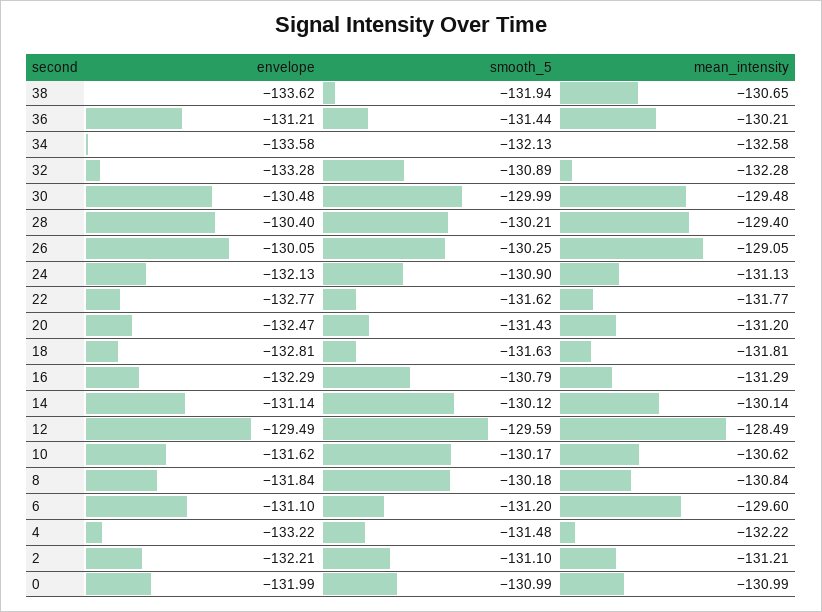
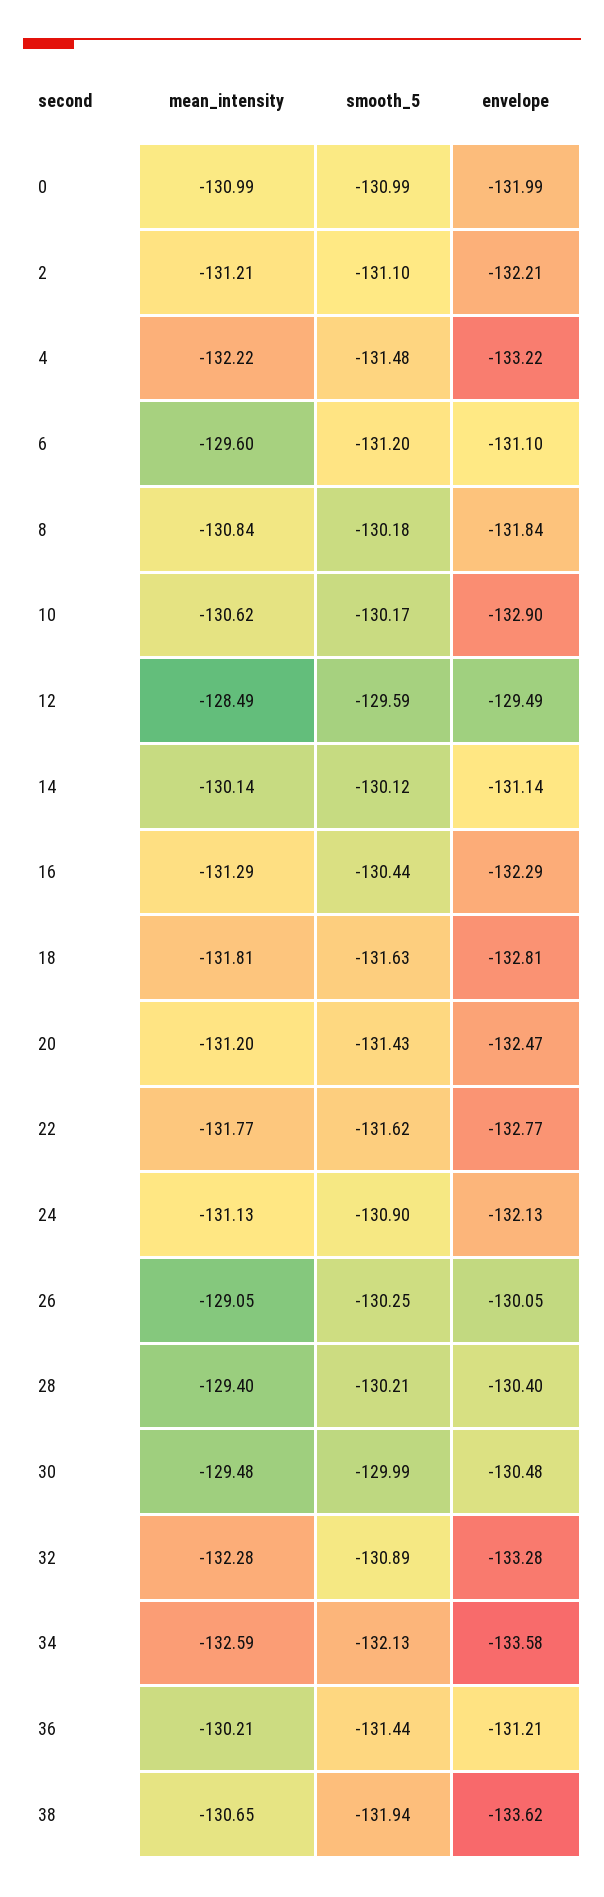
  {
    "envelope": {
      "38": -133.62,
      "36": -131.21,
      "34": -133.58,
      "32": -133.28,
      "30": -130.48,
      "28": -130.4,
      "26": -130.05,
      "24": -132.13,
      "22": -132.77,
      "20": -132.47,
      "18": -132.81,
      "16": -132.29,
      "14": -131.14,
      "12": -129.49,
-     "10": -131.62,
+     "10": -132.9,
      "8": -131.84,
      "6": -131.1,
      "4": -133.22,
      "2": -132.21,
      "0": -131.99
    },
    "smooth_5": {
      "38": -131.94,
      "36": -131.44,
      "34": -132.13,
      "32": -130.89,
      "30": -129.99,
      "28": -130.21,
      "26": -130.25,
      "24": -130.9,
      "22": -131.62,
      "20": -131.43,
      "18": -131.63,
-     "16": -130.79,
+     "16": -130.44,
      "14": -130.12,
      "12": -129.59,
      "10": -130.17,
      "8": -130.18,
      "6": -131.2,
      "4": -131.48,
      "2": -131.1,
      "0": -130.99
    },
    "mean_intensity": {
      "38": -130.65,
      "36": -130.21,
-     "34": -132.58,
+     "34": -132.59,
      "32": -132.28,
      "30": -129.48,
      "28": -129.4,
      "26": -129.05,
      "24": -131.13,
      "22": -131.77,
      "20": -131.2,
      "18": -131.81,
      "16": -131.29,
      "14": -130.14,
      "12": -128.49,
      "10": -130.62,
      "8": -130.84,
      "6": -129.6,
      "4": -132.22,
      "2": -131.21,
      "0": -130.99
    }
  }

